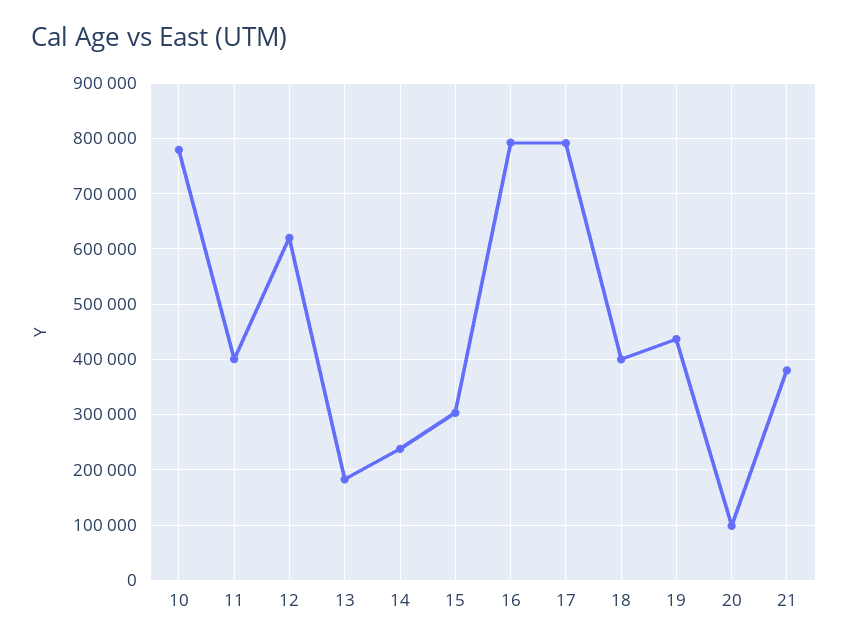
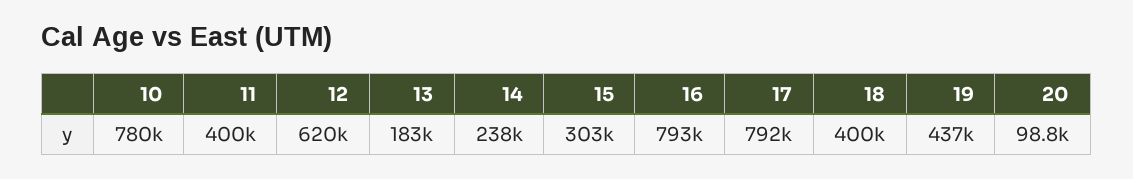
  {
    "10": 780000,
    "11": 400000,
    "12": 620000,
    "13": 183000,
    "14": 238000,
    "15": 303000,
    "16": 793000,
    "17": 792000,
    "18": 400000,
    "19": 437000,
-   "20": 98800,
+   "20": 98800
-   "21": 380000
  }

